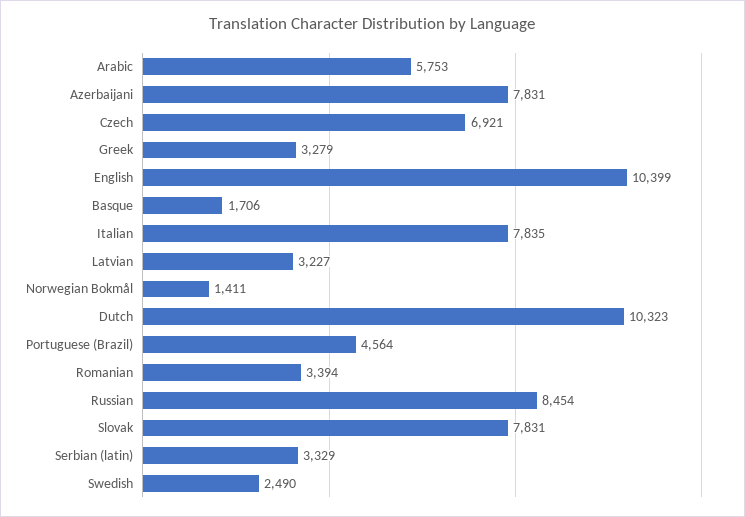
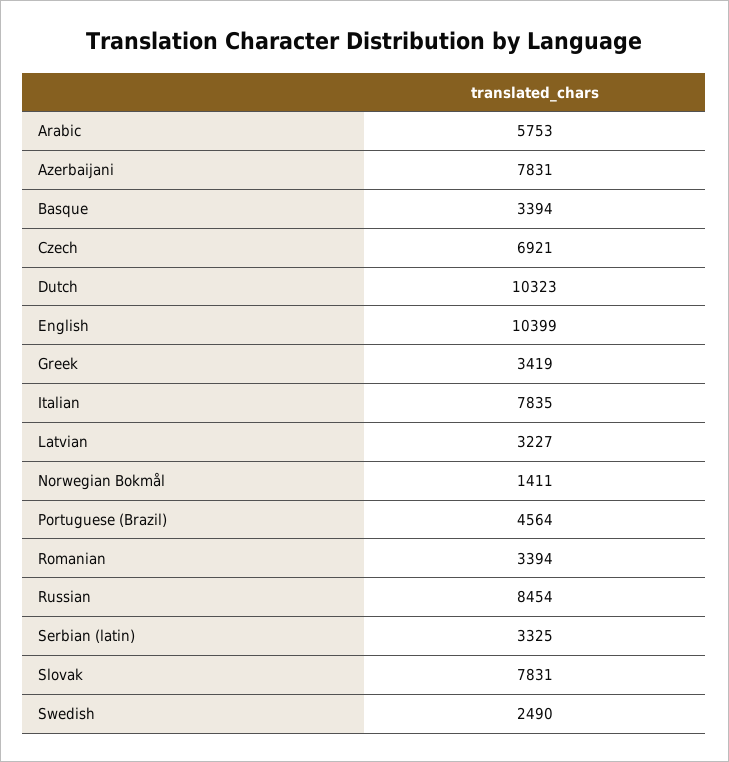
  {
    "Arabic": 5753,
    "Azerbaijani": 7831,
    "Czech": 6921,
-   "Greek": 3279,
+   "Greek": 3419,
    "English": 10399,
-   "Basque": 1706,
+   "Basque": 3394,
    "Italian": 7835,
    "Latvian": 3227,
    "Norwegian Bokmål": 1411,
    "Dutch": 10323,
    "Portuguese (Brazil)": 4564,
    "Romanian": 3394,
    "Russian": 8454,
    "Slovak": 7831,
-   "Serbian (latin)": 3329,
+   "Serbian (latin)": 3325,
    "Swedish": 2490
  }

